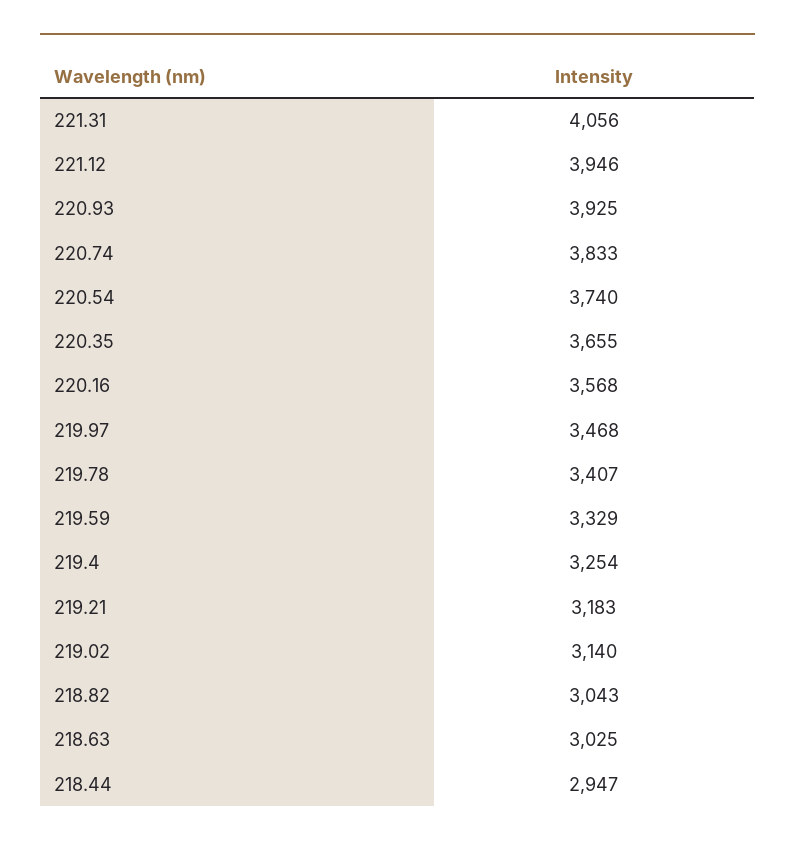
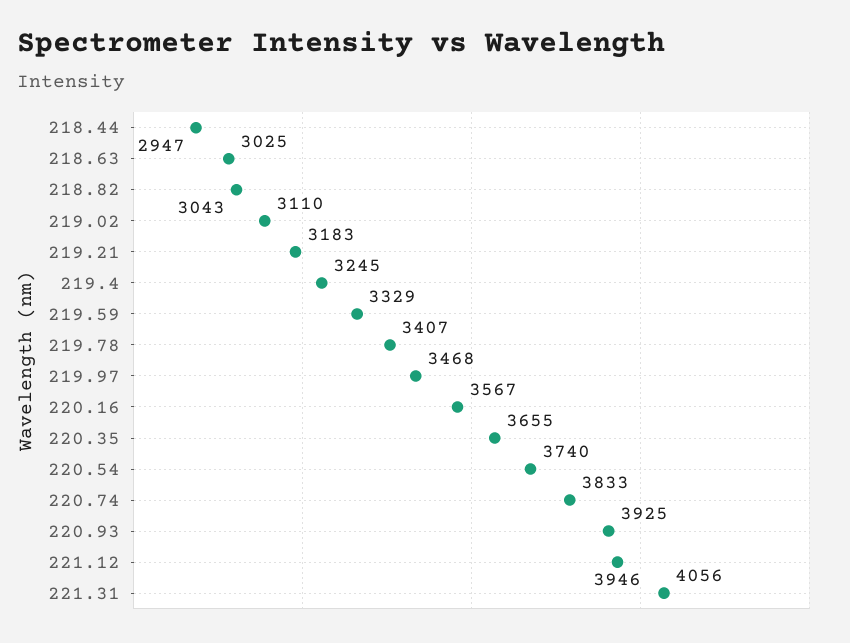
  {
    "221.31": 4056,
    "221.12": 3946,
    "220.93": 3925,
    "220.74": 3833,
    "220.54": 3740,
    "220.35": 3655,
-   "220.16": 3568,
+   "220.16": 3567,
    "219.97": 3468,
    "219.78": 3407,
    "219.59": 3329,
-   "219.4": 3254,
+   "219.4": 3245,
    "219.21": 3183,
-   "219.02": 3140,
+   "219.02": 3110,
    "218.82": 3043,
    "218.63": 3025,
    "218.44": 2947
  }

